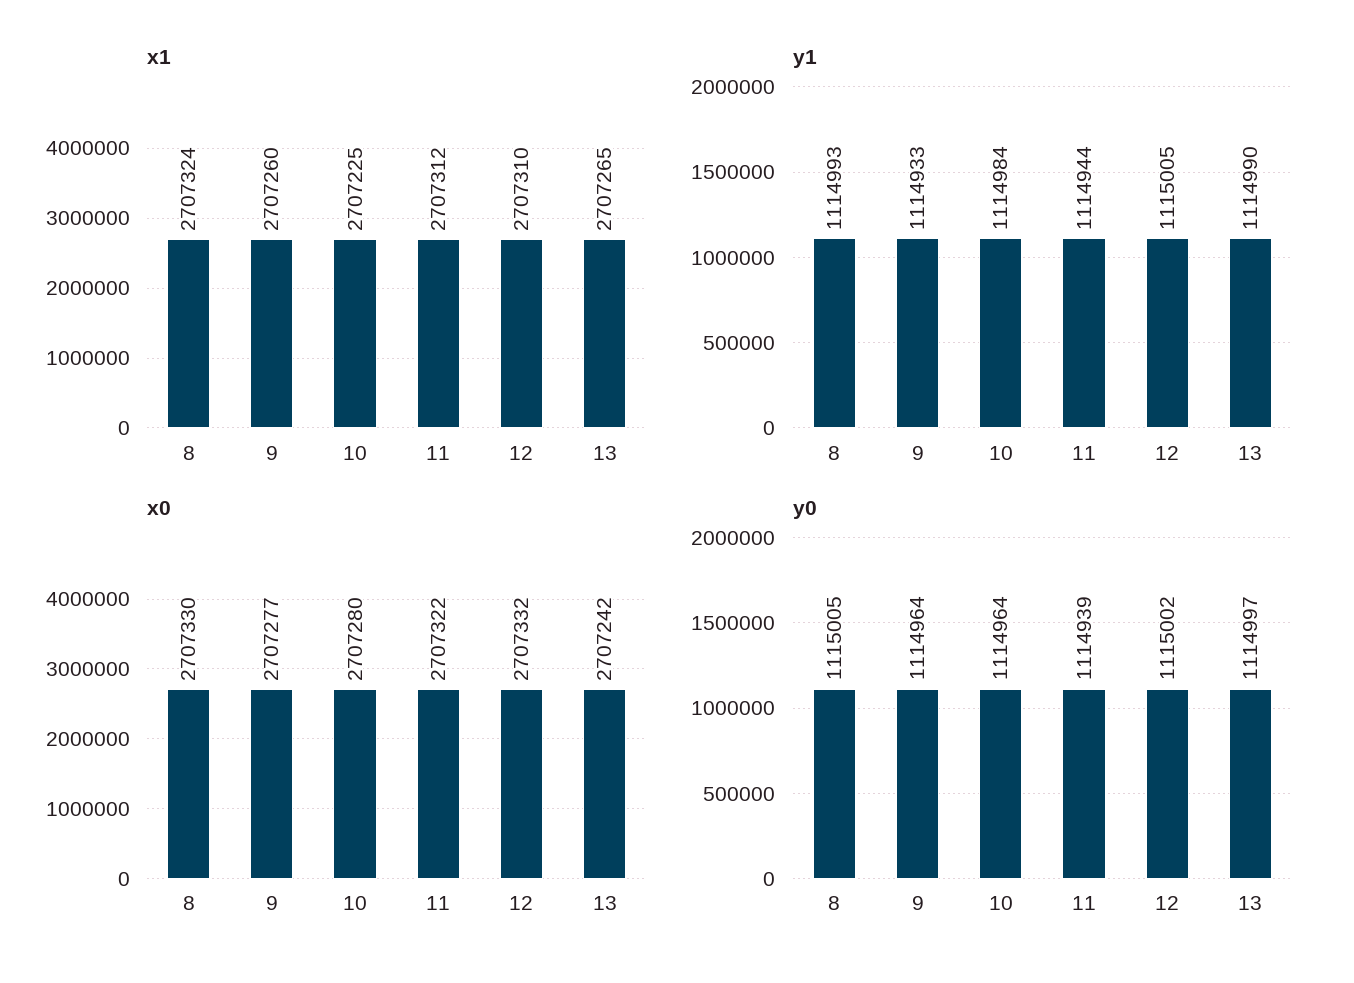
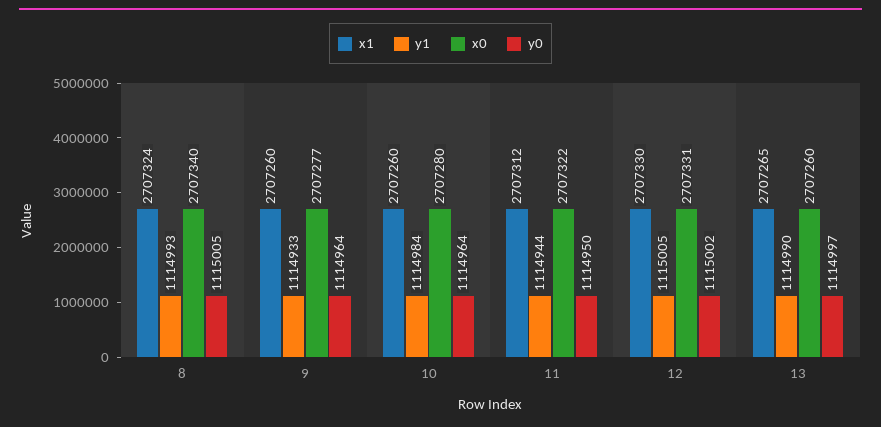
  {
    "x1": {
      "8": 2707324,
      "9": 2707260,
-     "10": 2707225,
+     "10": 2707260,
      "11": 2707312,
-     "12": 2707310,
+     "12": 2707330,
      "13": 2707265
    },
    "y1": {
      "8": 1114993,
      "9": 1114933,
      "10": 1114984,
      "11": 1114944,
      "12": 1115005,
      "13": 1114990
    },
    "x0": {
-     "8": 2707330,
+     "8": 2707340,
      "9": 2707277,
      "10": 2707280,
      "11": 2707322,
-     "12": 2707332,
+     "12": 2707331,
-     "13": 2707242
+     "13": 2707260
    },
    "y0": {
      "8": 1115005,
      "9": 1114964,
      "10": 1114964,
-     "11": 1114939,
+     "11": 1114950,
      "12": 1115002,
      "13": 1114997
    }
  }

